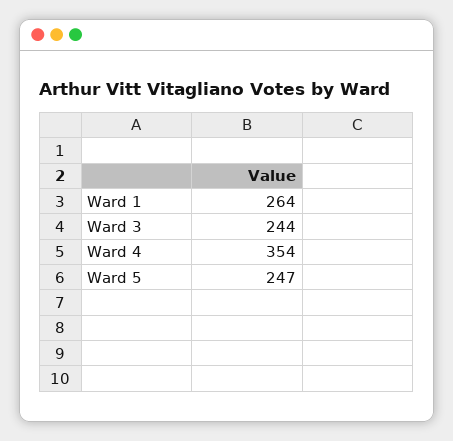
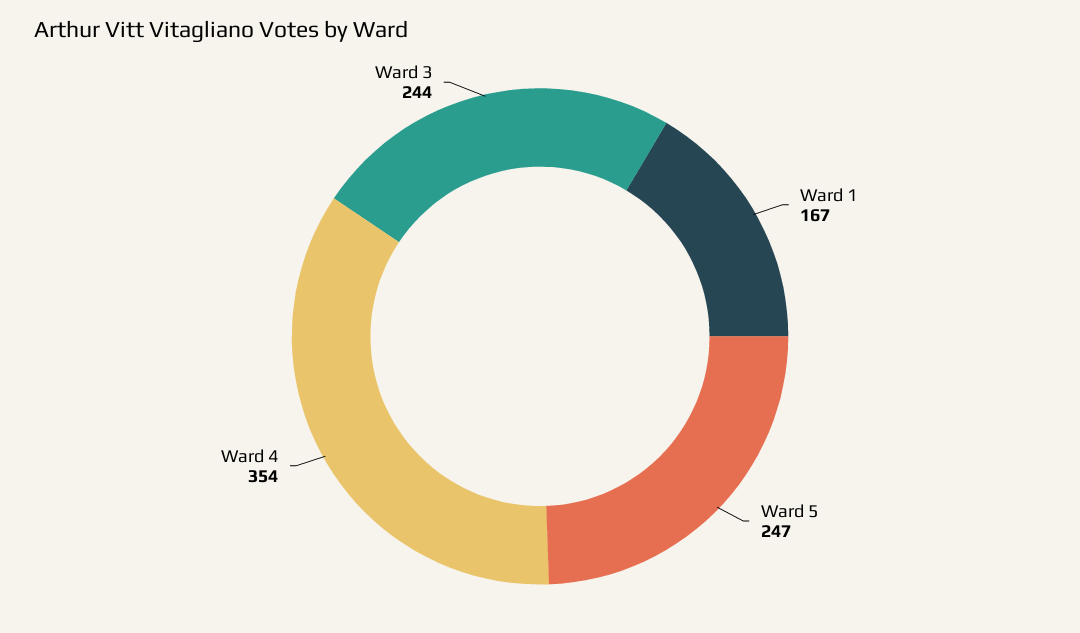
  {
-   "Ward 1": 264,
+   "Ward 1": 167,
    "Ward 3": 244,
    "Ward 4": 354,
    "Ward 5": 247
  }

